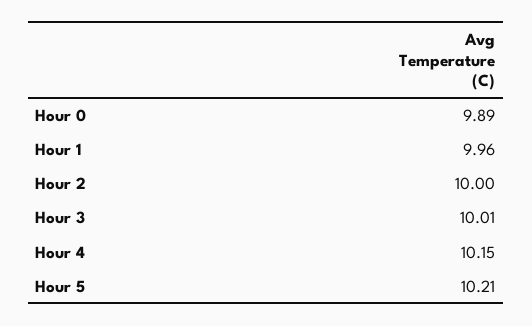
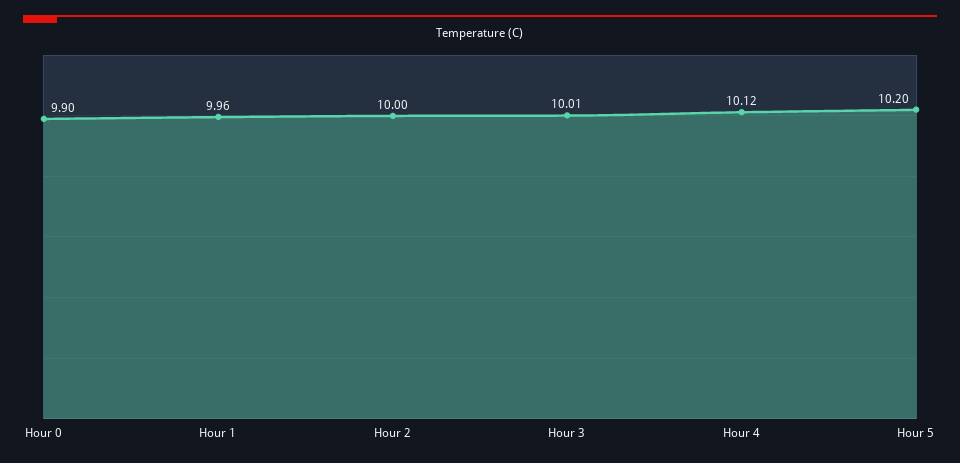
  {
-   "Hour 0": 9.89,
+   "Hour 0": 9.9,
    "Hour 1": 9.96,
    "Hour 2": 10,
    "Hour 3": 10.01,
-   "Hour 4": 10.15,
+   "Hour 4": 10.12,
-   "Hour 5": 10.21
+   "Hour 5": 10.2
  }

